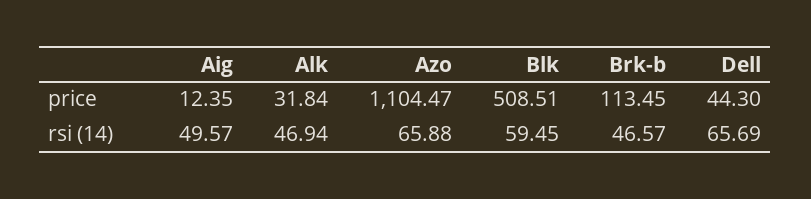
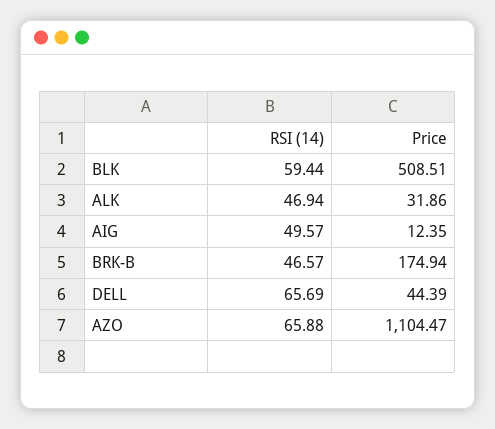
  {
    "Aig": {
      "price": 12.35,
      "rsi (14)": 49.57
    },
    "Alk": {
-     "price": 31.84,
+     "price": 31.86,
      "rsi (14)": 46.94
    },
    "Azo": {
      "price": 1104.47,
      "rsi (14)": 65.88
    },
    "Blk": {
      "price": 508.51,
-     "rsi (14)": 59.45
+     "rsi (14)": 59.44
    },
    "Brk-b": {
-     "price": 113.45,
+     "price": 174.94,
      "rsi (14)": 46.57
    },
    "Dell": {
-     "price": 44.3,
+     "price": 44.39,
      "rsi (14)": 65.69
    }
  }

